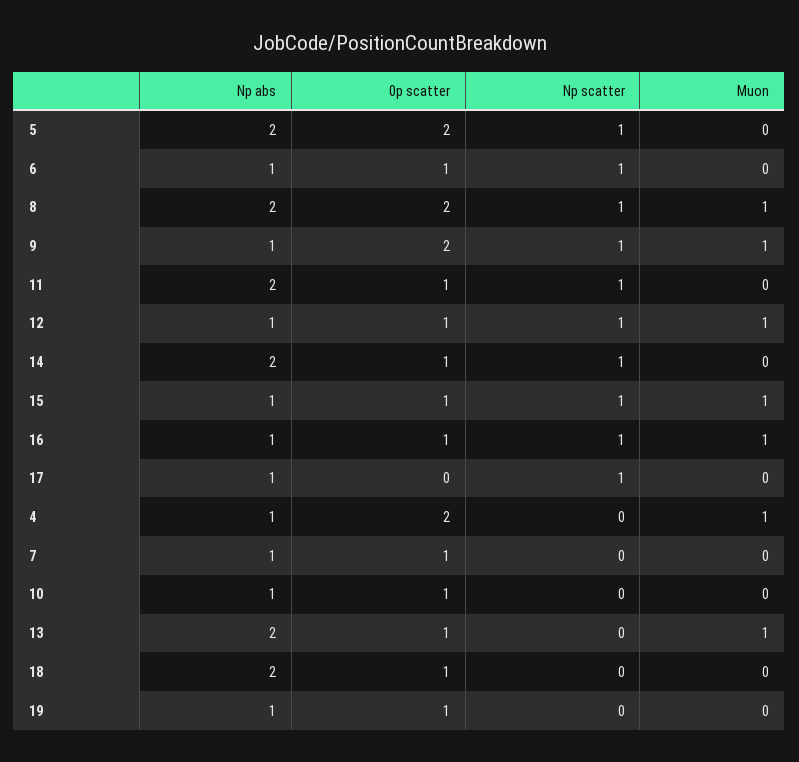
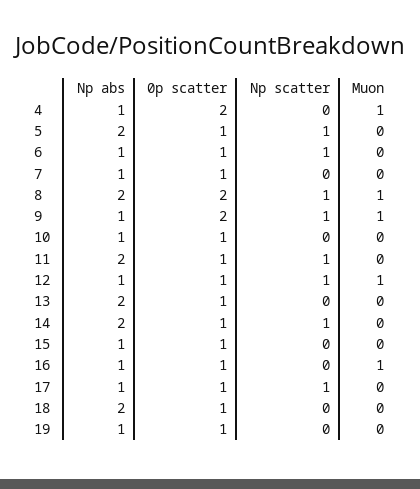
  {
    "Np abs": {
      "5": 2,
      "6": 1,
      "8": 2,
      "9": 1,
      "11": 2,
      "12": 1,
      "14": 2,
      "15": 1,
      "16": 1,
      "17": 1,
      "4": 1,
      "7": 1,
      "10": 1,
      "13": 2,
      "18": 2,
      "19": 1
    },
    "0p scatter": {
-     "5": 2,
+     "5": 1,
      "6": 1,
      "8": 2,
      "9": 2,
      "11": 1,
      "12": 1,
      "14": 1,
      "15": 1,
      "16": 1,
-     "17": 0,
+     "17": 1,
      "4": 2,
      "7": 1,
      "10": 1,
      "13": 1,
      "18": 1,
      "19": 1
    },
    "Np scatter": {
      "5": 1,
      "6": 1,
      "8": 1,
      "9": 1,
      "11": 1,
      "12": 1,
      "14": 1,
-     "15": 1,
+     "15": 0,
-     "16": 1,
+     "16": 0,
      "17": 1,
      "4": 0,
      "7": 0,
      "10": 0,
      "13": 0,
      "18": 0,
      "19": 0
    },
    "Muon": {
      "5": 0,
      "6": 0,
      "8": 1,
      "9": 1,
      "11": 0,
      "12": 1,
      "14": 0,
-     "15": 1,
+     "15": 0,
      "16": 1,
      "17": 0,
      "4": 1,
      "7": 0,
      "10": 0,
-     "13": 1,
+     "13": 0,
      "18": 0,
      "19": 0
    }
  }

